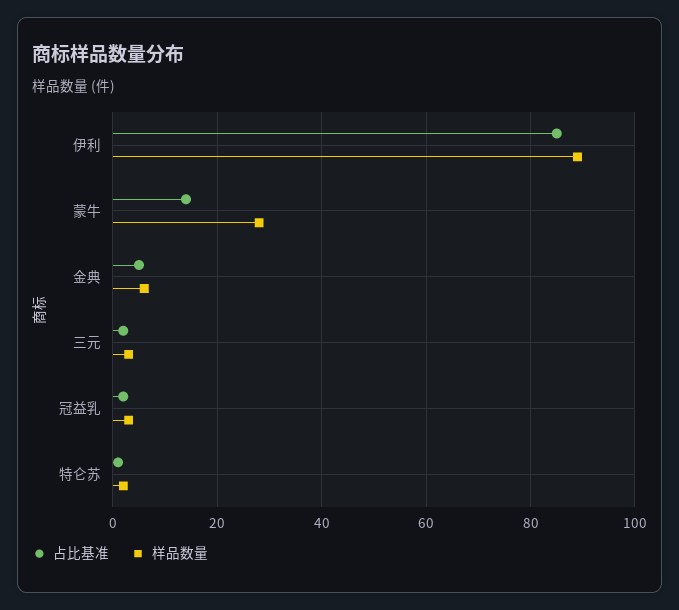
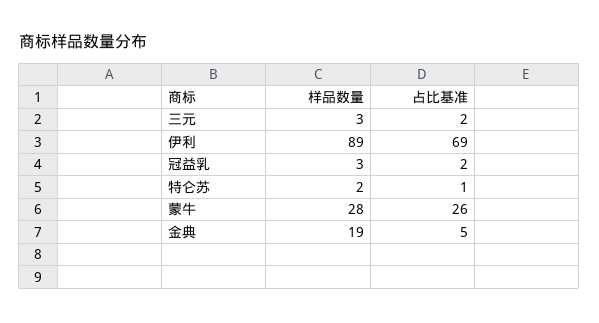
  {
    "占比基准": {
-     "伊利": 85,
+     "伊利": 69,
-     "蒙牛": 15,
+     "蒙牛": 26,
      "金典": 5,
      "三元": 2,
      "冠益乳": 2,
      "特仑苏": 1
    },
    "样品数量": {
      "伊利": 89,
      "蒙牛": 28,
-     "金典": 5,
+     "金典": 19,
      "三元": 3,
      "冠益乳": 3,
      "特仑苏": 2
    }
  }

